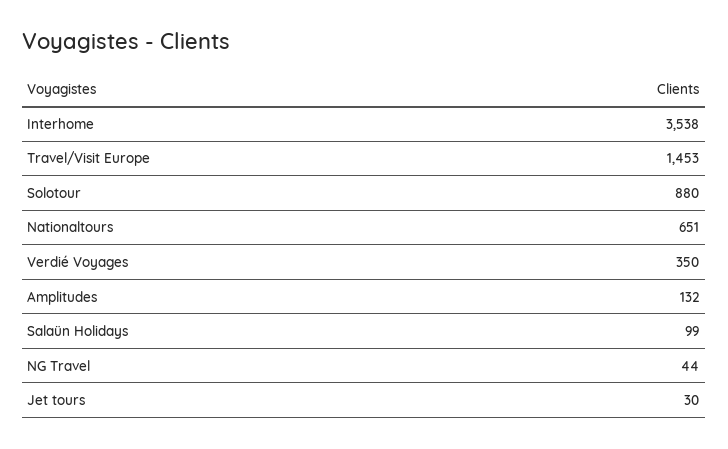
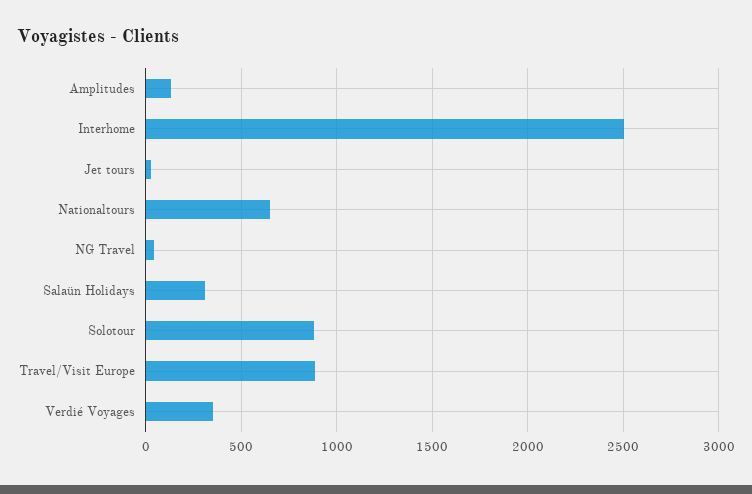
  {
-   "Interhome": 3538,
+   "Interhome": 2500,
-   "Travel/Visit Europe": 1453,
+   "Travel/Visit Europe": 900,
    "Solotour": 880,
    "Nationaltours": 651,
    "Verdié Voyages": 350,
    "Amplitudes": 132,
-   "Salaün Holidays": 99,
+   "Salaün Holidays": 300,
    "NG Travel": 44,
    "Jet tours": 30
  }

